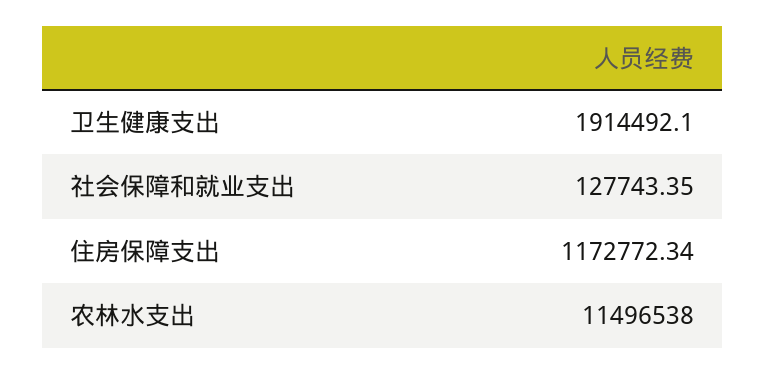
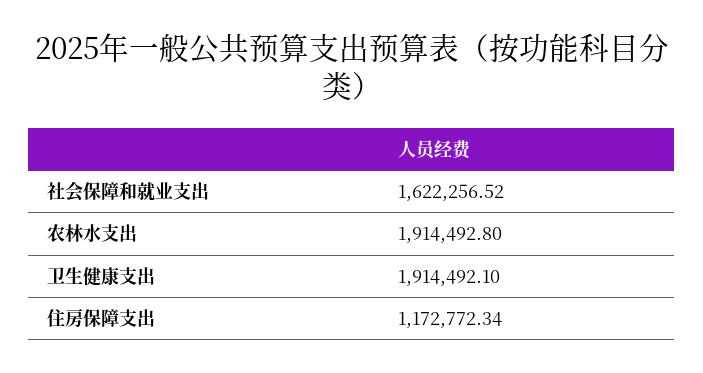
  {
    "卫生健康支出": 1914492.1,
-   "社会保障和就业支出": 127743.35,
+   "社会保障和就业支出": 1622256.52,
    "住房保障支出": 1172772.34,
-   "农林水支出": 11496538
+   "农林水支出": 1914492.8
  }

